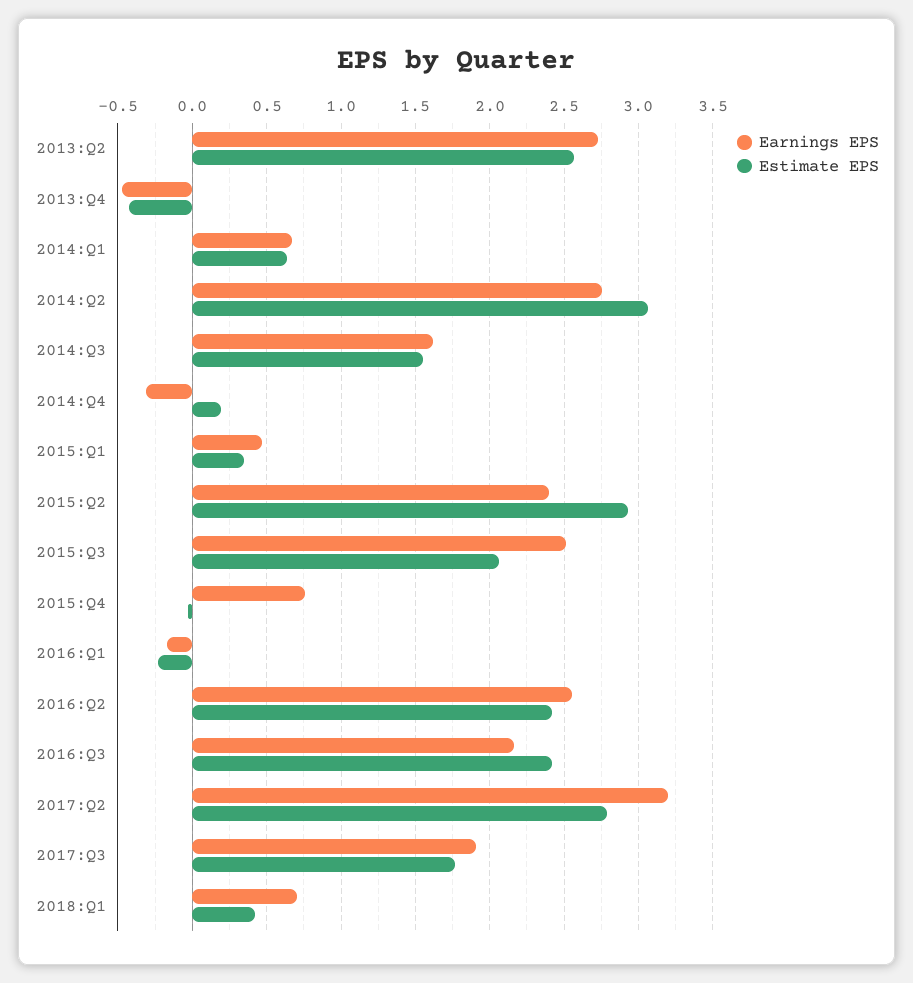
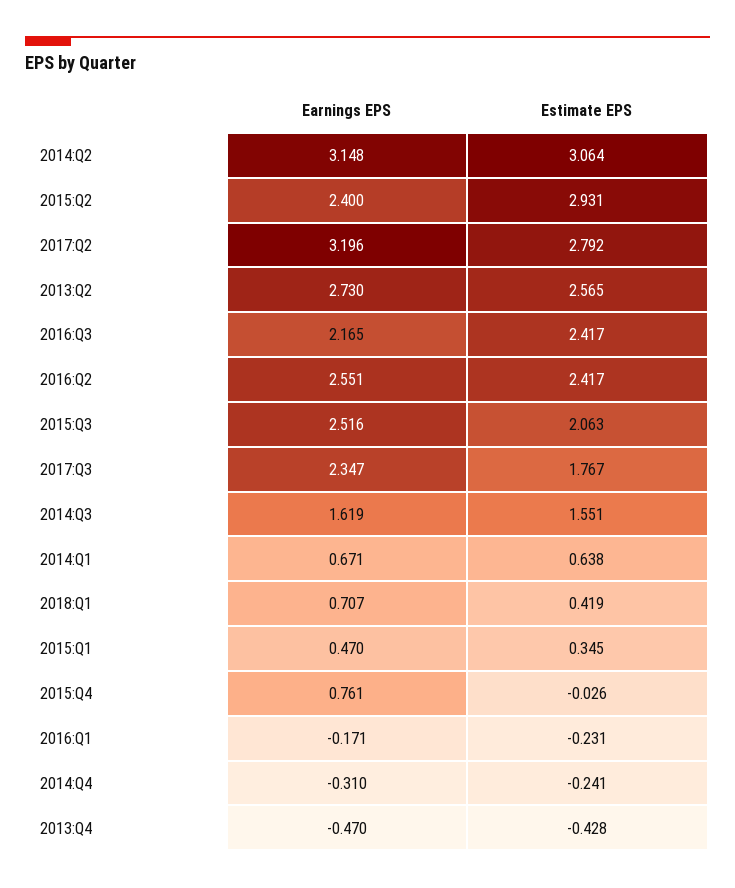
  {
    "Earnings EPS": {
      "2013:Q2": 2.73,
      "2013:Q4": -0.47,
      "2014:Q1": 0.671,
-     "2014:Q2": 2.75,
+     "2014:Q2": 3.148,
      "2014:Q3": 1.619,
      "2014:Q4": -0.31,
      "2015:Q1": 0.47,
      "2015:Q2": 2.4,
      "2015:Q3": 2.516,
      "2015:Q4": 0.761,
      "2016:Q1": -0.171,
      "2016:Q2": 2.551,
      "2016:Q3": 2.165,
      "2017:Q2": 3.196,
-     "2017:Q3": 1.9,
+     "2017:Q3": 2.347,
      "2018:Q1": 0.707
    },
    "Estimate EPS": {
      "2013:Q2": 2.565,
      "2013:Q4": -0.428,
      "2014:Q1": 0.638,
      "2014:Q2": 3.064,
      "2014:Q3": 1.551,
-     "2014:Q4": 0.2,
+     "2014:Q4": -0.241,
      "2015:Q1": 0.345,
      "2015:Q2": 2.931,
      "2015:Q3": 2.063,
      "2015:Q4": -0.026,
      "2016:Q1": -0.231,
      "2016:Q2": 2.417,
      "2016:Q3": 2.417,
      "2017:Q2": 2.792,
      "2017:Q3": 1.767,
      "2018:Q1": 0.419
    }
  }

